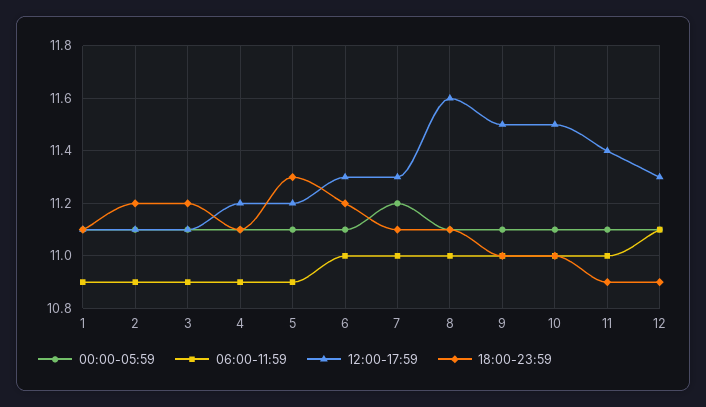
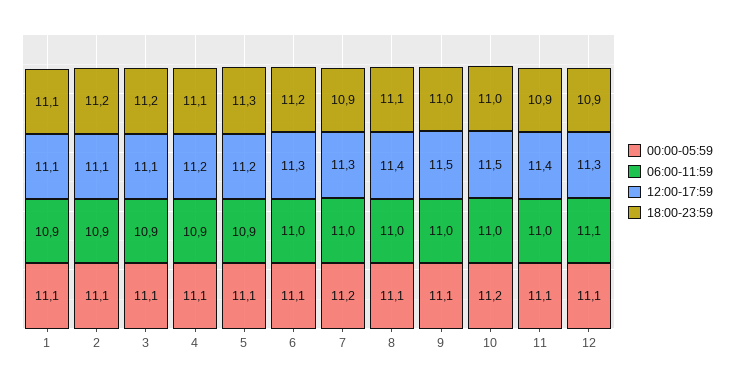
  {
    "00:00-05:59": {
      "1": 11.1,
      "2": 11.1,
      "3": 11.1,
      "4": 11.1,
      "5": 11.1,
      "6": 11.1,
      "7": 11.2,
      "8": 11.1,
      "9": 11.1,
-     "10": 11.1,
+     "10": 11.2,
      "11": 11.1,
      "12": 11.1
    },
    "06:00-11:59": {
      "1": 10.9,
      "2": 10.9,
      "3": 10.9,
      "4": 10.9,
      "5": 10.9,
      "6": 11,
      "7": 11,
      "8": 11,
      "9": 11,
      "10": 11,
      "11": 11,
      "12": 11.1
    },
    "12:00-17:59": {
      "1": 11.1,
      "2": 11.1,
      "3": 11.1,
      "4": 11.2,
      "5": 11.2,
      "6": 11.3,
      "7": 11.3,
-     "8": 11.6,
+     "8": 11.4,
      "9": 11.5,
      "10": 11.5,
      "11": 11.4,
      "12": 11.3
    },
    "18:00-23:59": {
      "1": 11.1,
      "2": 11.2,
      "3": 11.2,
      "4": 11.1,
      "5": 11.3,
      "6": 11.2,
-     "7": 11.1,
+     "7": 10.9,
      "8": 11.1,
      "9": 11,
      "10": 11,
      "11": 10.9,
      "12": 10.9
    }
  }

